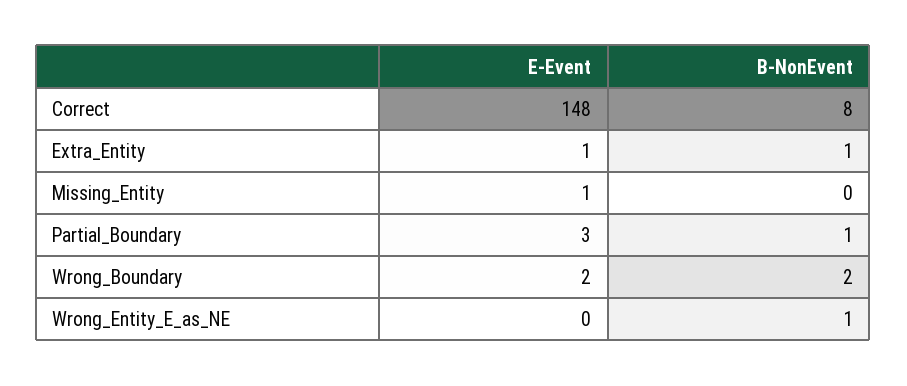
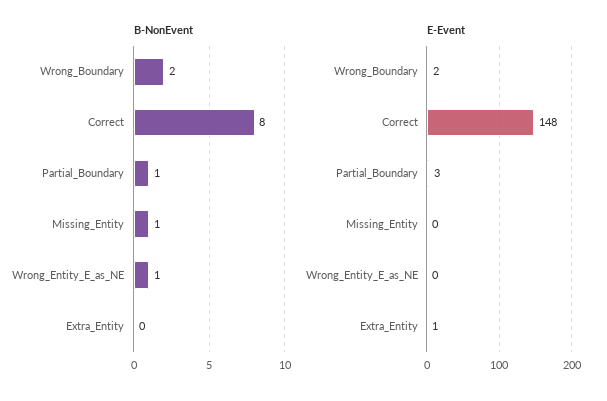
  {
    "E-Event": {
      "Correct": 148,
      "Extra_Entity": 1,
-     "Missing_Entity": 1,
+     "Missing_Entity": 0,
      "Partial_Boundary": 3,
      "Wrong_Boundary": 2,
      "Wrong_Entity_E_as_NE": 0
    },
    "B-NonEvent": {
      "Correct": 8,
-     "Extra_Entity": 1,
+     "Extra_Entity": 0,
-     "Missing_Entity": 0,
+     "Missing_Entity": 1,
      "Partial_Boundary": 1,
      "Wrong_Boundary": 2,
      "Wrong_Entity_E_as_NE": 1
    }
  }

